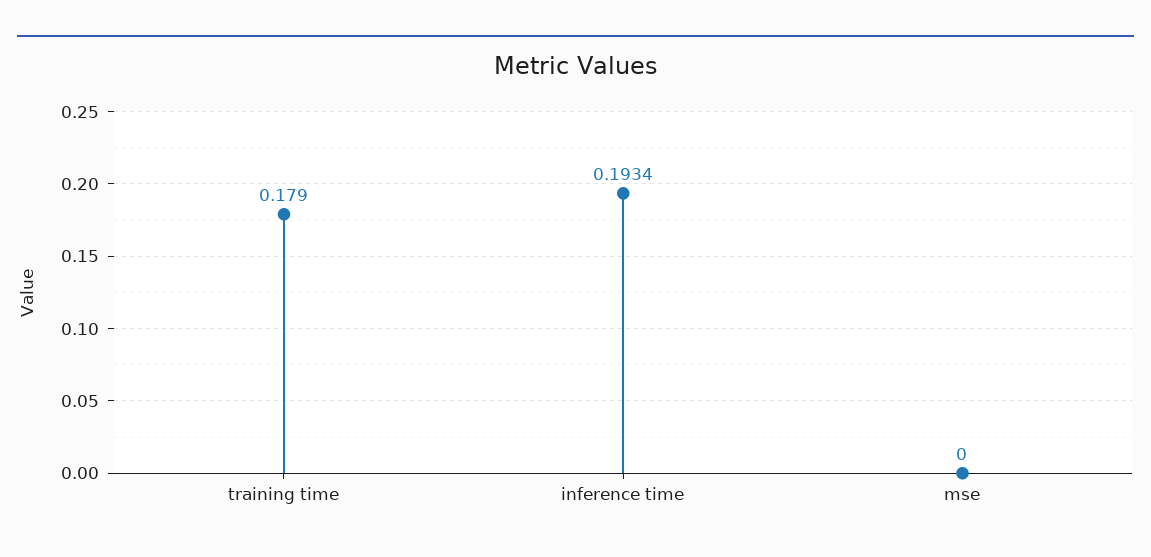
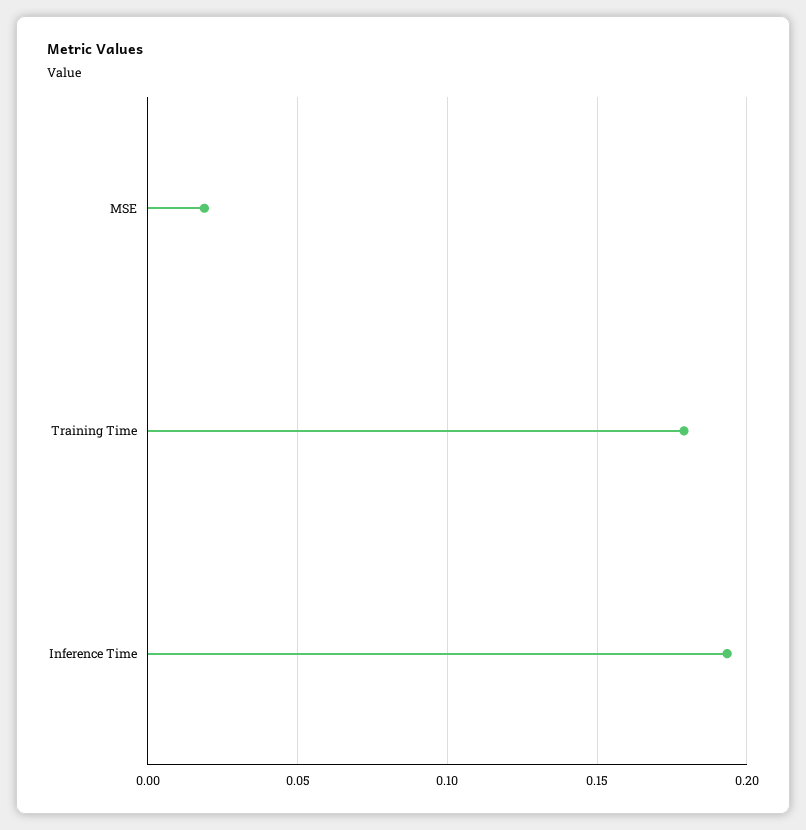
  {
    "training time": 0.179,
    "inference time": 0.1934,
-   "mse": 0
+   "mse": 0.02
  }

